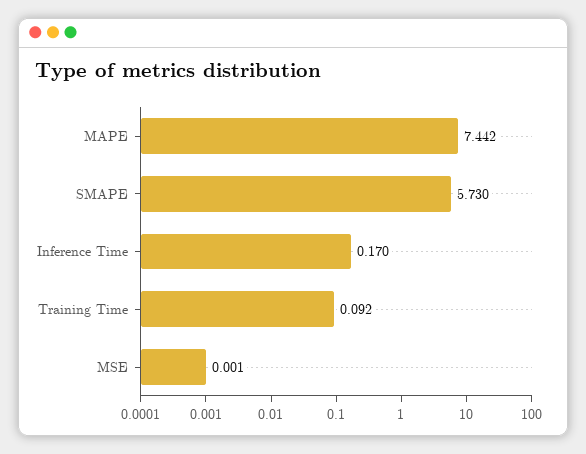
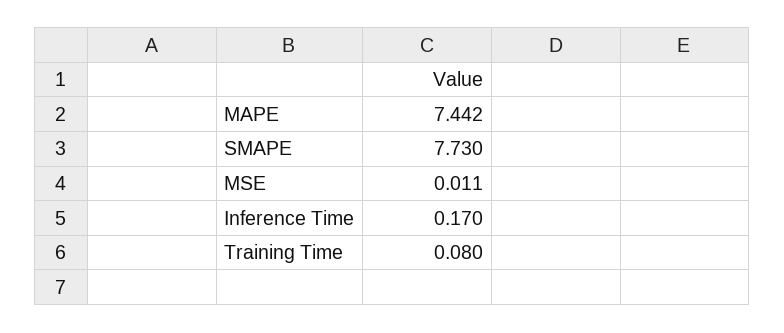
  {
    "MAPE": 7.442,
-   "SMAPE": 5.73,
+   "SMAPE": 7.73,
    "Inference Time": 0.17,
-   "Training Time": 0.092,
+   "Training Time": 0.08,
-   "MSE": 0.001
+   "MSE": 0.011
  }

